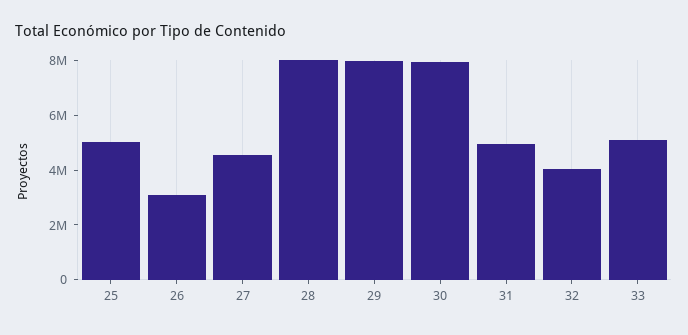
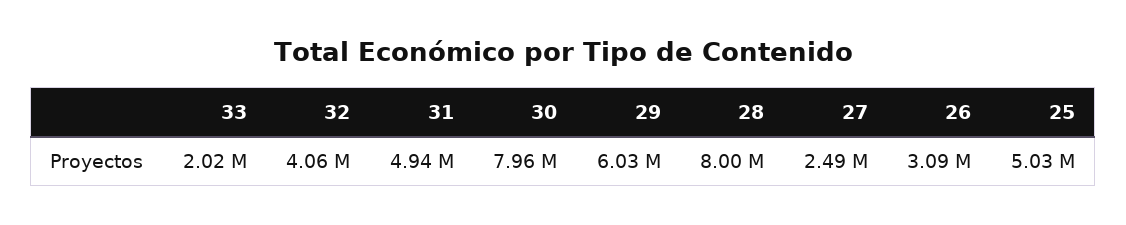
  {
    "25": 5030000,
    "26": 3090000,
-   "27": 4500000,
+   "27": 2490000,
    "28": 8000000,
-   "29": 8000000,
+   "29": 6030000,
    "30": 7960000,
    "31": 4940000,
    "32": 4060000,
-   "33": 5000000
+   "33": 2020000
  }

